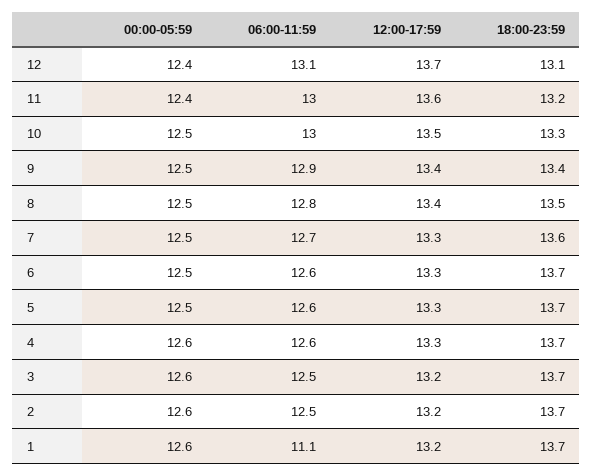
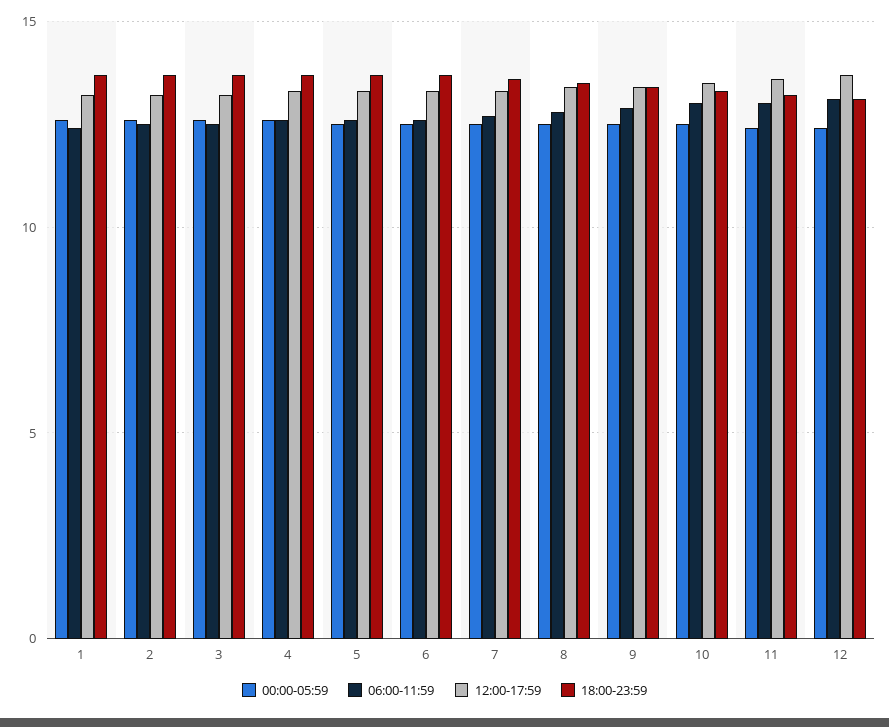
  {
    "00:00-05:59": {
      "12": 12.4,
      "11": 12.4,
      "10": 12.5,
      "9": 12.5,
      "8": 12.5,
      "7": 12.5,
      "6": 12.5,
      "5": 12.5,
      "4": 12.6,
      "3": 12.6,
      "2": 12.6,
      "1": 12.6
    },
    "06:00-11:59": {
      "12": 13.1,
      "11": 13,
      "10": 13,
      "9": 12.9,
      "8": 12.8,
      "7": 12.7,
      "6": 12.6,
      "5": 12.6,
      "4": 12.6,
      "3": 12.5,
      "2": 12.5,
-     "1": 11.1
+     "1": 12.5
    },
    "12:00-17:59": {
      "12": 13.7,
      "11": 13.6,
      "10": 13.5,
      "9": 13.4,
      "8": 13.4,
      "7": 13.3,
      "6": 13.3,
      "5": 13.3,
      "4": 13.3,
      "3": 13.2,
      "2": 13.2,
      "1": 13.2
    },
    "18:00-23:59": {
      "12": 13.1,
      "11": 13.2,
      "10": 13.3,
      "9": 13.4,
      "8": 13.5,
      "7": 13.6,
      "6": 13.7,
      "5": 13.7,
      "4": 13.7,
      "3": 13.7,
      "2": 13.7,
      "1": 13.7
    }
  }

